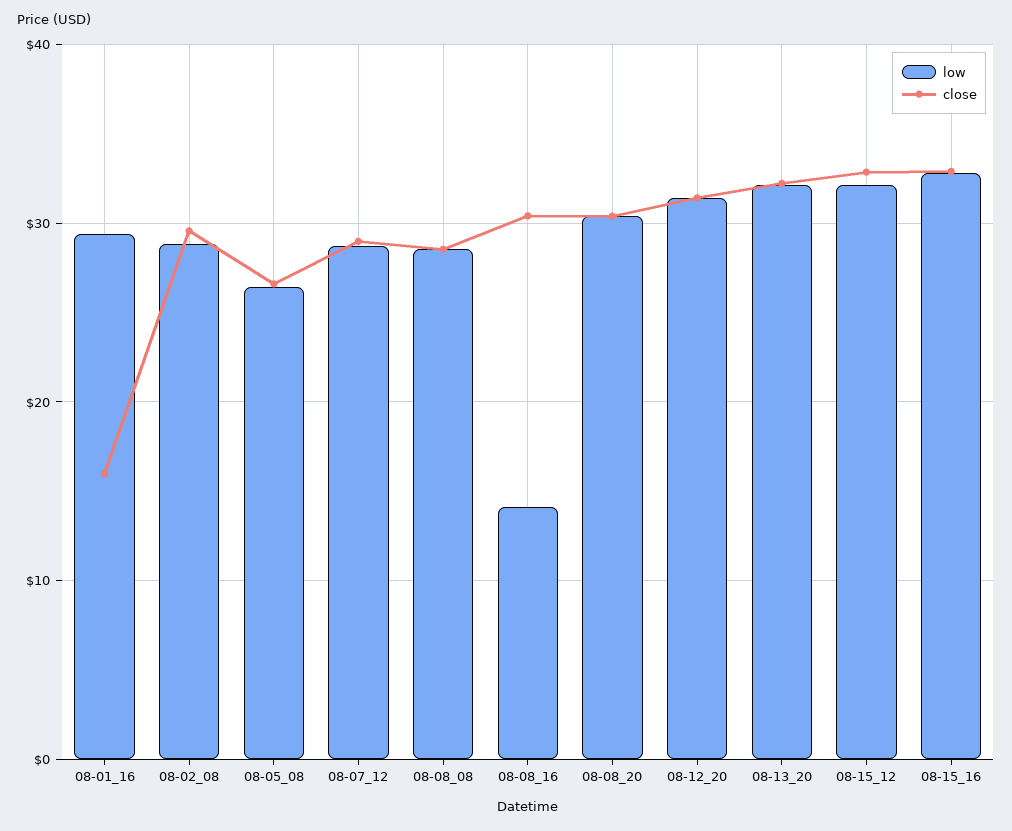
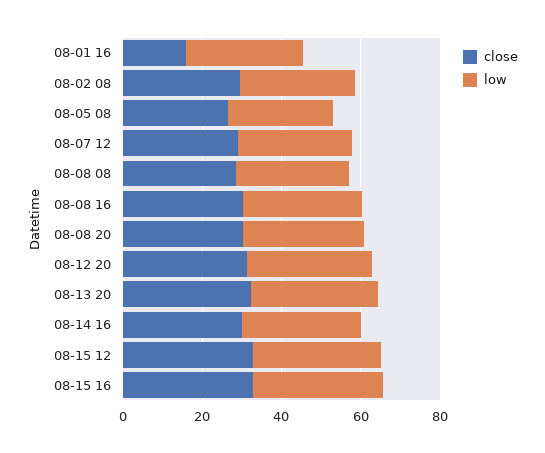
  {
    "low": {
      "08-01_16": 29,
      "08-02_08": 29,
      "08-05_08": 26,
      "08-07_12": 29,
      "08-08_08": 29,
-     "08-08_16": 14,
+     "08-08_16": 30,
      "08-08_20": 30,
      "08-12_20": 31,
      "08-13_20": 32,
      "08-15_12": 32,
-     "08-15_16": 33
+     "08-15_16": 33,
+     "08-14 16": 30
    },
    "close": {
      "08-01_16": 16,
      "08-02_08": 30,
      "08-05_08": 27,
      "08-07_12": 29,
      "08-08_08": 29,
      "08-08_16": 30,
      "08-08_20": 30,
      "08-12_20": 31,
      "08-13_20": 32,
      "08-15_12": 33,
-     "08-15_16": 33
+     "08-15_16": 33,
+     "08-14 16": 30
    }
  }

